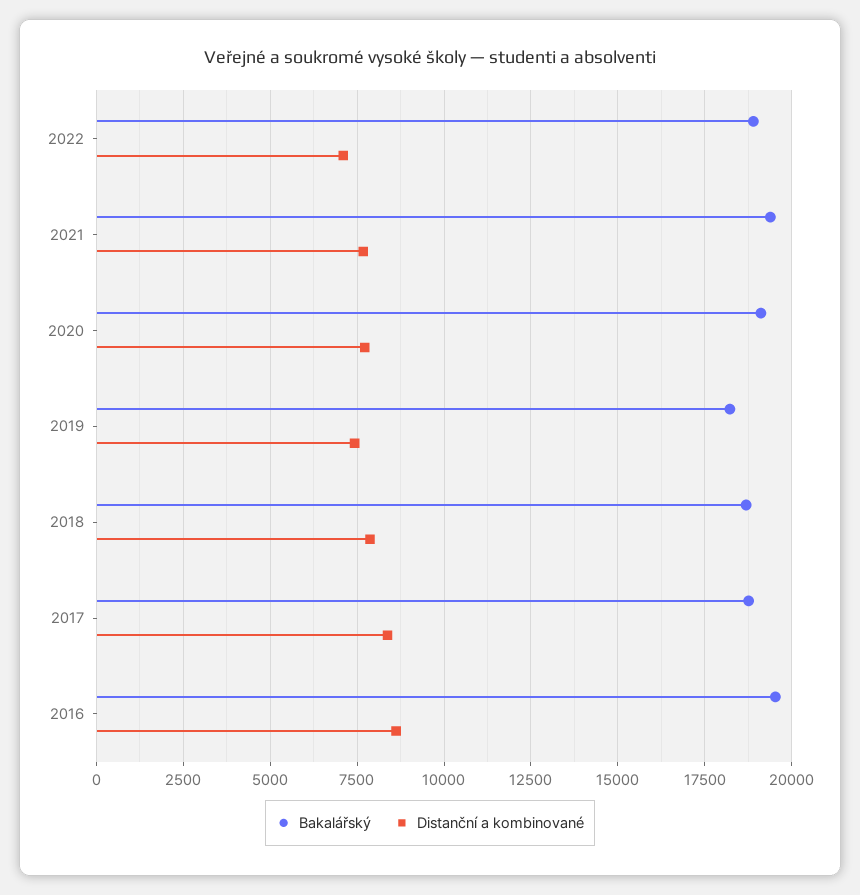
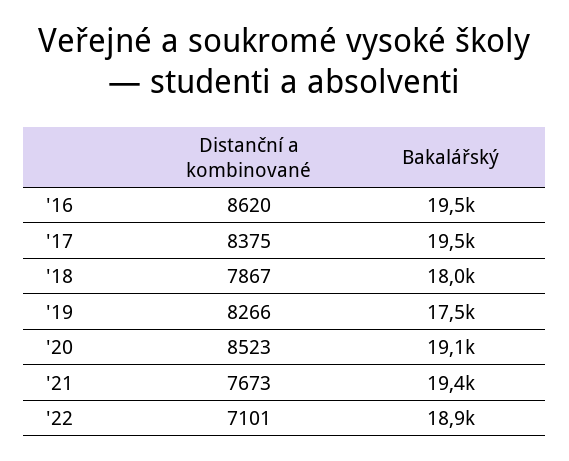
  {
    "Bakalářský": {
      "2022": 18900,
      "2021": 19400,
      "2020": 19100,
-     "2019": 18250,
+     "2019": 17500,
-     "2018": 18750,
+     "2018": 18000,
-     "2017": 18750,
+     "2017": 19500,
      "2016": 19500
    },
    "Distanční a kombinované": {
      "2022": 7101,
      "2021": 7673,
-     "2020": 7750,
+     "2020": 8523,
-     "2019": 7500,
+     "2019": 8266,
      "2018": 7867,
      "2017": 8375,
      "2016": 8620
    }
  }

